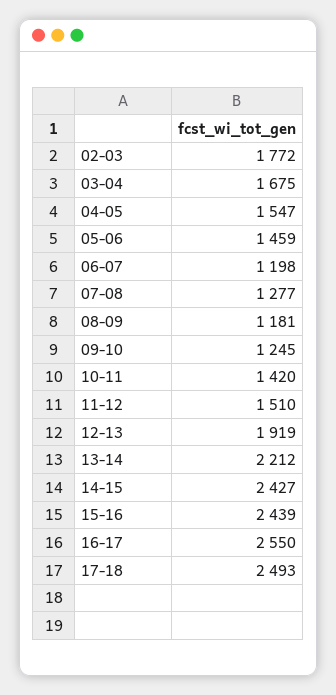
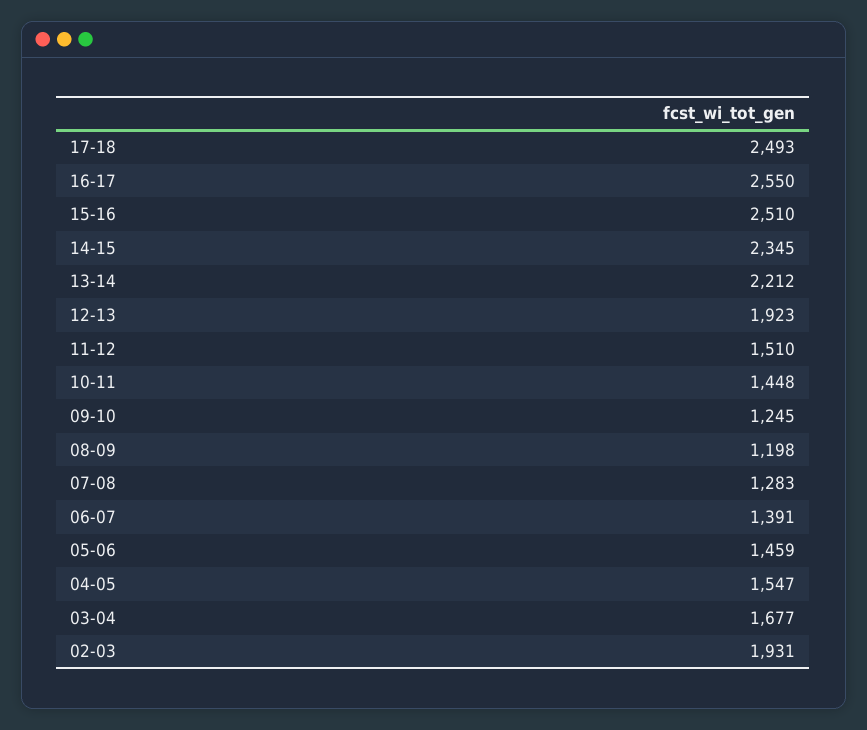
  {
-   "02-03": 1772,
+   "02-03": 1931,
-   "03-04": 1675,
+   "03-04": 1677,
    "04-05": 1547,
    "05-06": 1459,
-   "06-07": 1198,
+   "06-07": 1391,
-   "07-08": 1277,
+   "07-08": 1283,
-   "08-09": 1181,
+   "08-09": 1198,
    "09-10": 1245,
-   "10-11": 1420,
+   "10-11": 1448,
    "11-12": 1510,
-   "12-13": 1919,
+   "12-13": 1923,
    "13-14": 2212,
-   "14-15": 2427,
+   "14-15": 2345,
-   "15-16": 2439,
+   "15-16": 2510,
    "16-17": 2550,
    "17-18": 2493
  }

